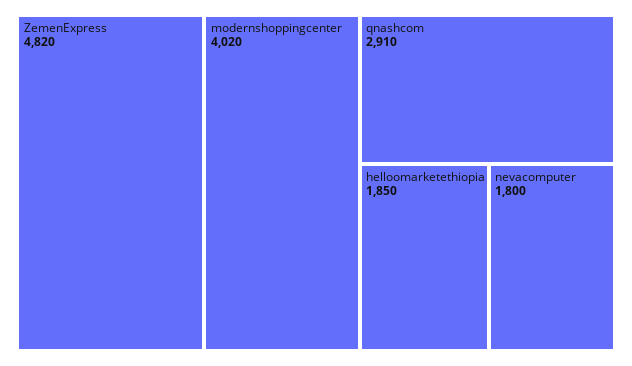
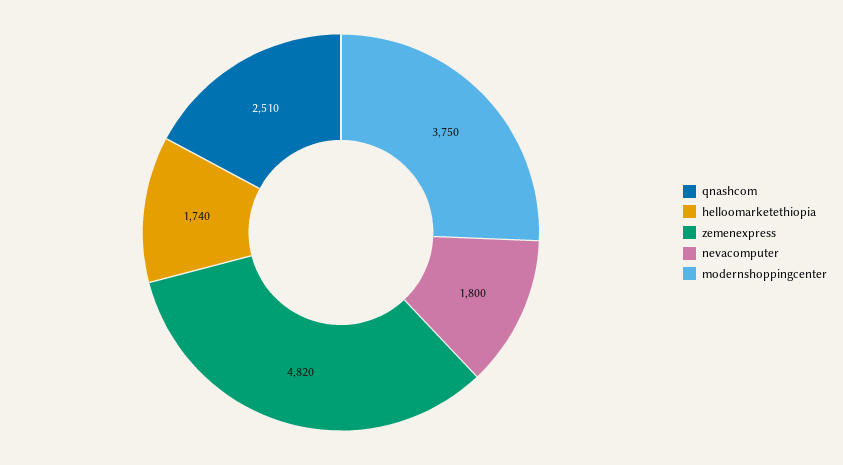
  {
    "ZemenExpress": 4820,
-   "modernshoppingcenter": 4020,
+   "modernshoppingcenter": 3750,
-   "qnashcom": 2910,
+   "qnashcom": 2510,
-   "helloomarketethiopia": 1850,
+   "helloomarketethiopia": 1740,
    "nevacomputer": 1800
  }

